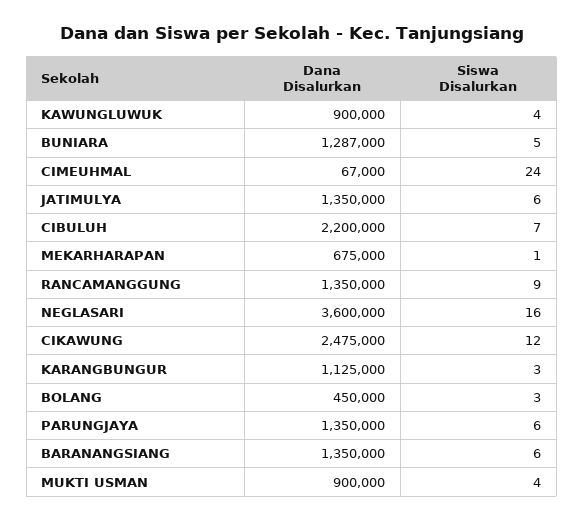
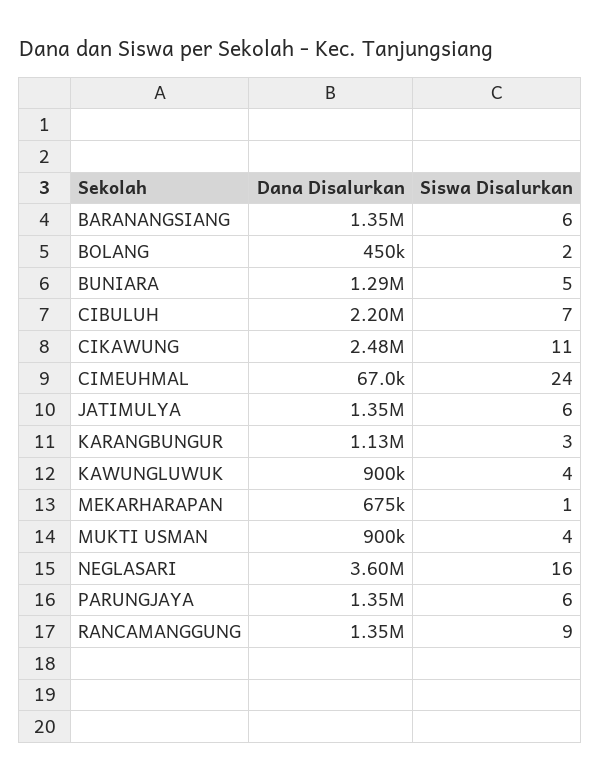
  {
    "Dana Disalurkan": {
      "KAWUNGLUWUK": 900000,
      "BUNIARA": 1287000,
      "CIMEUHMAL": 67000,
      "JATIMULYA": 1350000,
      "CIBULUH": 2200000,
      "MEKARHARAPAN": 675000,
      "RANCAMANGGUNG": 1350000,
      "NEGLASARI": 3600000,
      "CIKAWUNG": 2475000,
      "KARANGBUNGUR": 1125000,
      "BOLANG": 450000,
      "PARUNGJAYA": 1350000,
      "BARANANGSIANG": 1350000,
      "MUKTI USMAN": 900000
    },
    "Siswa Disalurkan": {
      "KAWUNGLUWUK": 4,
      "BUNIARA": 5,
      "CIMEUHMAL": 24,
      "JATIMULYA": 6,
      "CIBULUH": 7,
      "MEKARHARAPAN": 1,
      "RANCAMANGGUNG": 9,
      "NEGLASARI": 16,
-     "CIKAWUNG": 12,
+     "CIKAWUNG": 11,
      "KARANGBUNGUR": 3,
-     "BOLANG": 3,
+     "BOLANG": 2,
      "PARUNGJAYA": 6,
      "BARANANGSIANG": 6,
      "MUKTI USMAN": 4
    }
  }

